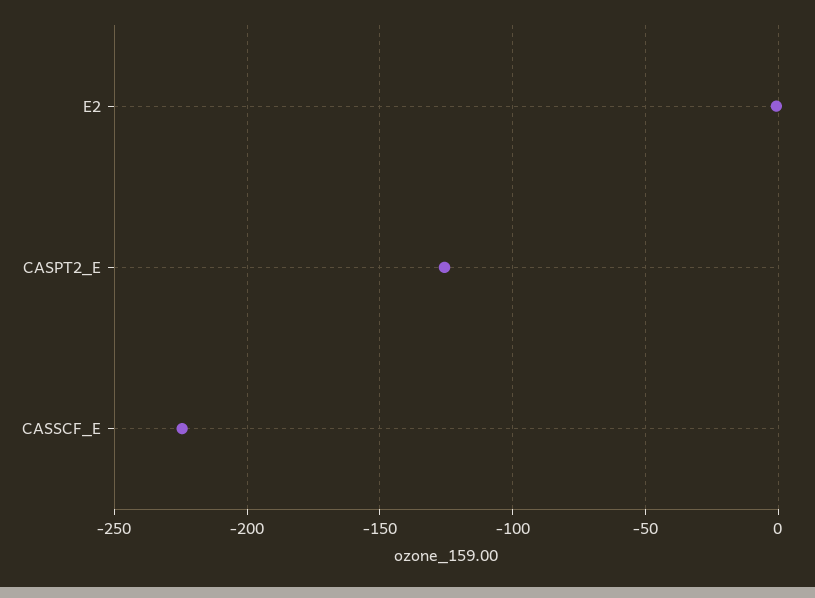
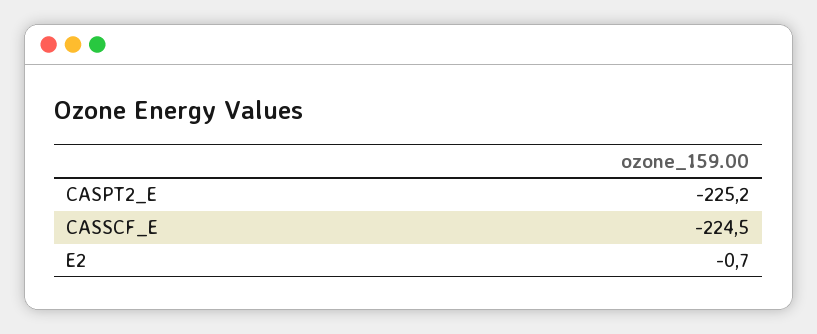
  {
    "E2": -0.7,
-   "CASPT2_E": -125,
+   "CASPT2_E": -225.2,
    "CASSCF_E": -224.5
  }

